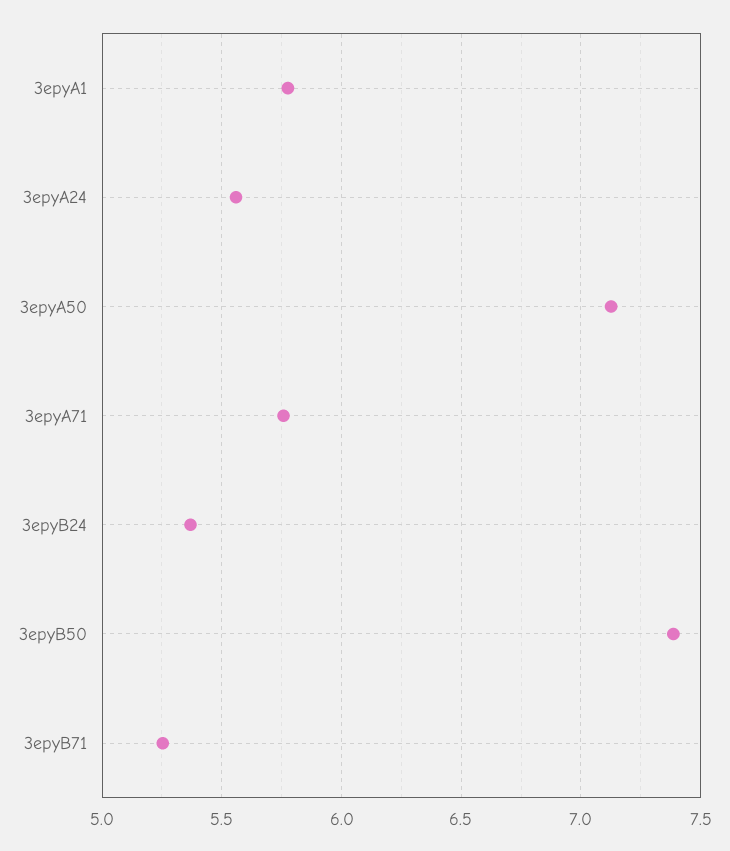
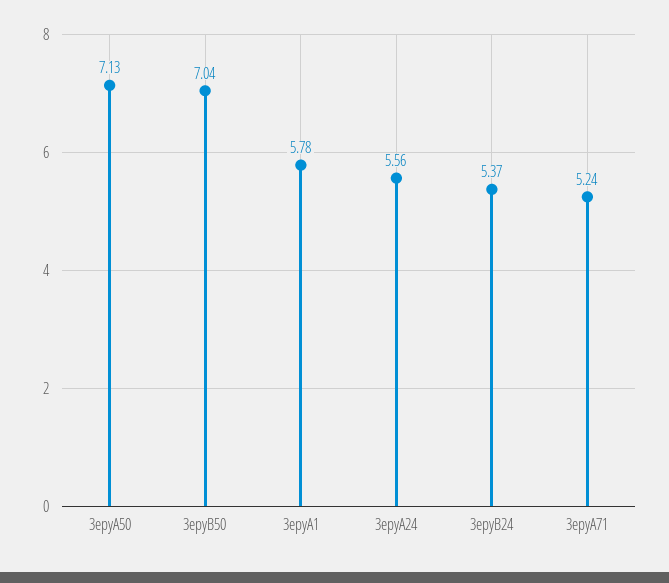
  {
    "3epyA1": 5.78,
    "3epyA24": 5.56,
    "3epyA50": 7.13,
-   "3epyA71": 5.75,
+   "3epyA71": 5.24,
    "3epyB24": 5.37,
-   "3epyB50": 7.4,
+   "3epyB50": 7.04
-   "3epyB71": 5.25
  }

